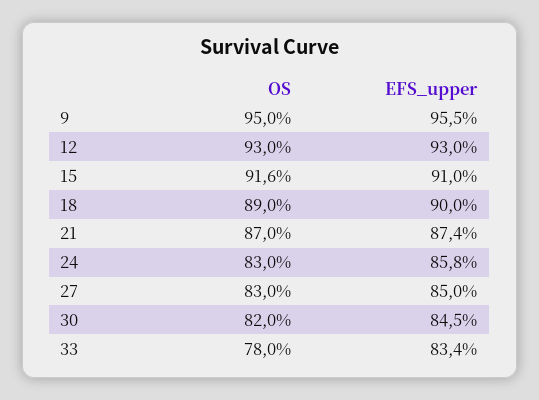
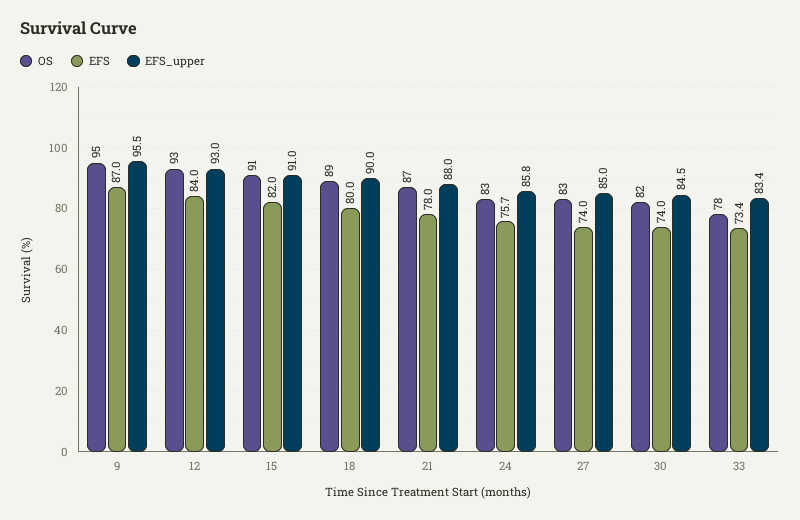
  {
    "OS": {
      "9": 95,
      "12": 93,
-     "15": 91.6,
+     "15": 91,
      "18": 89,
      "21": 87,
      "24": 83,
      "27": 83,
      "30": 82,
      "33": 78
    },
    "EFS_upper": {
      "9": 95.5,
      "12": 93,
      "15": 91,
      "18": 90,
-     "21": 87.4,
+     "21": 88,
      "24": 85.8,
      "27": 85,
      "30": 84.5,
      "33": 83.4
-   }
+   },
+   "EFS": {
+     "9": 87,
+     "12": 84,
+     "15": 82,
+     "18": 80,
+     "21": 78,
+     "24": 75.7,
+     "27": 74,
+     "30": 74,
+     "33": 73.4
+   }
  }

